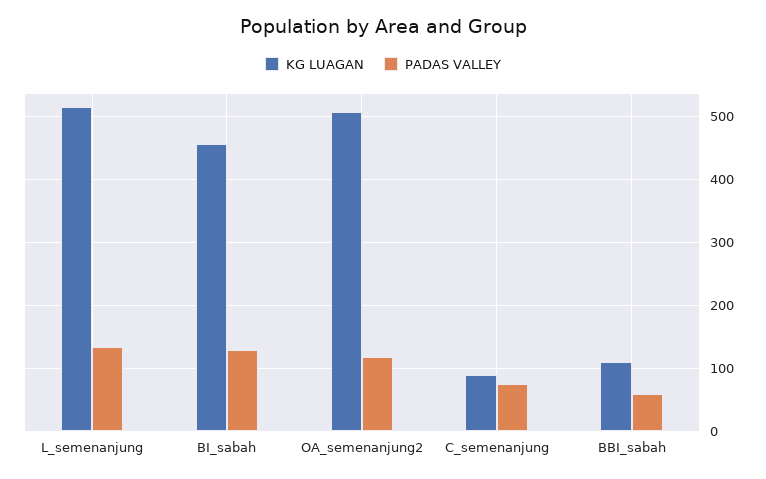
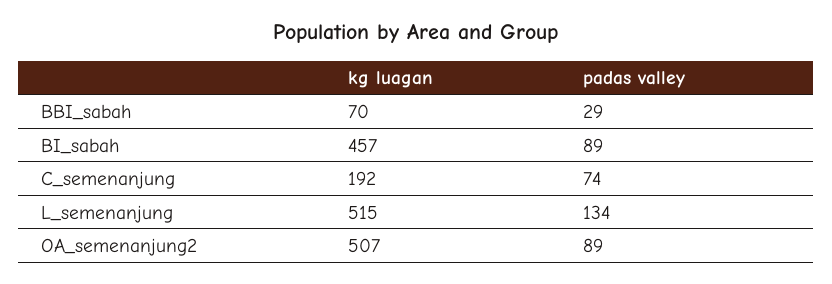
  {
    "KG LUAGAN": {
      "L_semenanjung": 515,
      "BI_sabah": 457,
      "OA_semenanjung2": 507,
-     "C_semenanjung": 90,
+     "C_semenanjung": 192,
-     "BBI_sabah": 110
+     "BBI_sabah": 70
    },
    "PADAS VALLEY": {
      "L_semenanjung": 134,
-     "BI_sabah": 130,
+     "BI_sabah": 89,
-     "OA_semenanjung2": 120,
+     "OA_semenanjung2": 89,
      "C_semenanjung": 74,
-     "BBI_sabah": 60
+     "BBI_sabah": 29
    }
  }

